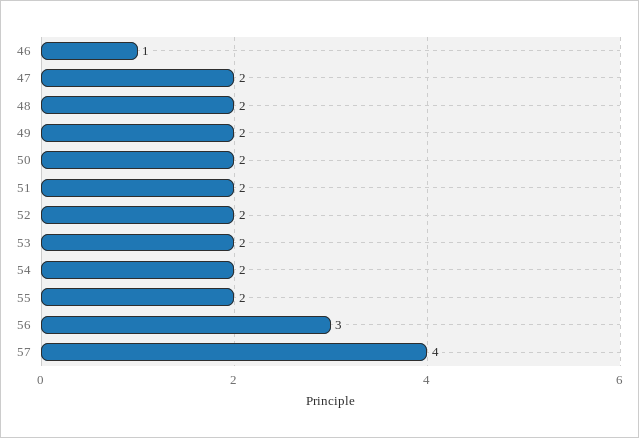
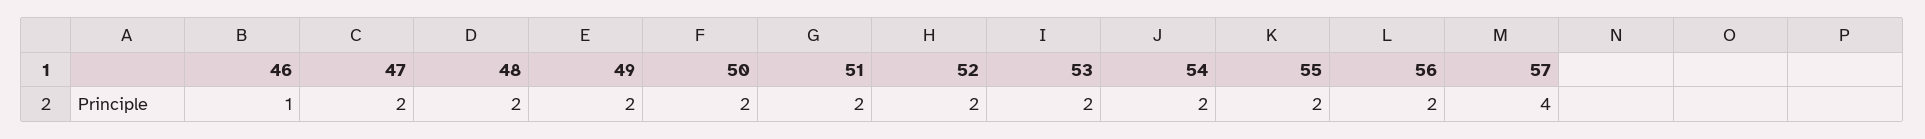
  {
    "46": 1,
    "47": 2,
    "48": 2,
    "49": 2,
    "50": 2,
    "51": 2,
    "52": 2,
    "53": 2,
    "54": 2,
    "55": 2,
-   "56": 3,
+   "56": 2,
    "57": 4
  }

